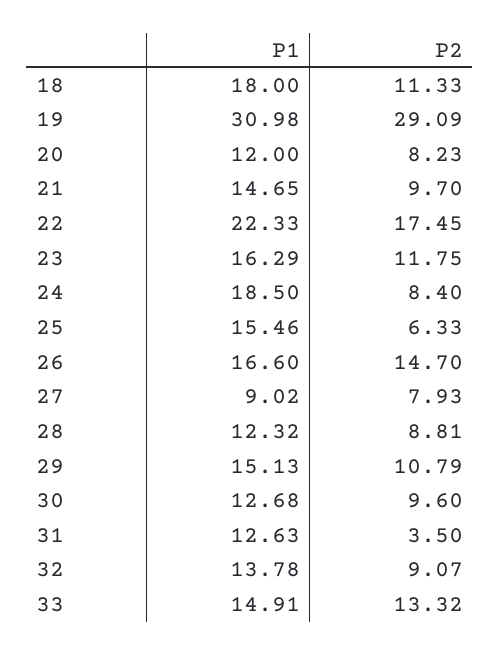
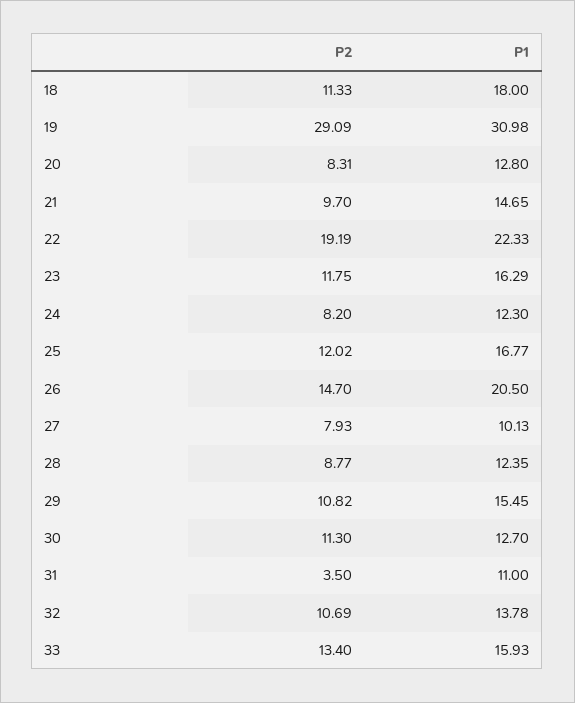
  {
    "P1": {
      "18": 18,
      "19": 30.98,
-     "20": 12,
+     "20": 12.8,
      "21": 14.65,
      "22": 22.33,
      "23": 16.29,
-     "24": 18.5,
+     "24": 12.3,
-     "25": 15.46,
+     "25": 16.77,
-     "26": 16.6,
+     "26": 20.5,
-     "27": 9.02,
+     "27": 10.13,
-     "28": 12.32,
+     "28": 12.35,
-     "29": 15.13,
+     "29": 15.45,
-     "30": 12.68,
+     "30": 12.7,
-     "31": 12.63,
+     "31": 11,
      "32": 13.78,
-     "33": 14.91
+     "33": 15.93
    },
    "P2": {
      "18": 11.33,
      "19": 29.09,
-     "20": 8.23,
+     "20": 8.31,
      "21": 9.7,
-     "22": 17.45,
+     "22": 19.19,
      "23": 11.75,
-     "24": 8.4,
+     "24": 8.2,
-     "25": 6.33,
+     "25": 12.02,
      "26": 14.7,
      "27": 7.93,
-     "28": 8.81,
+     "28": 8.77,
-     "29": 10.79,
+     "29": 10.82,
-     "30": 9.6,
+     "30": 11.3,
      "31": 3.5,
-     "32": 9.07,
+     "32": 10.69,
-     "33": 13.32
+     "33": 13.4
    }
  }

